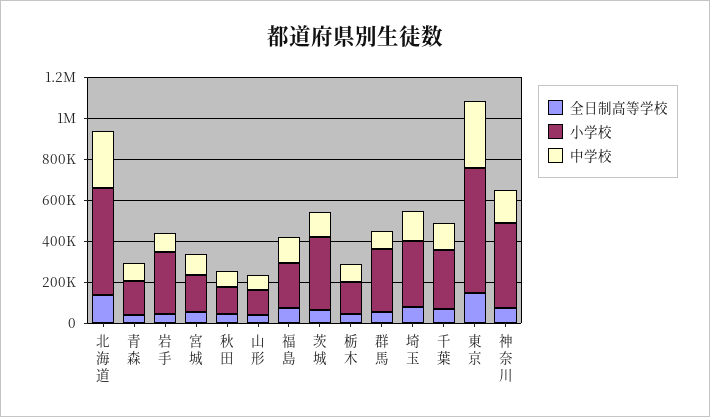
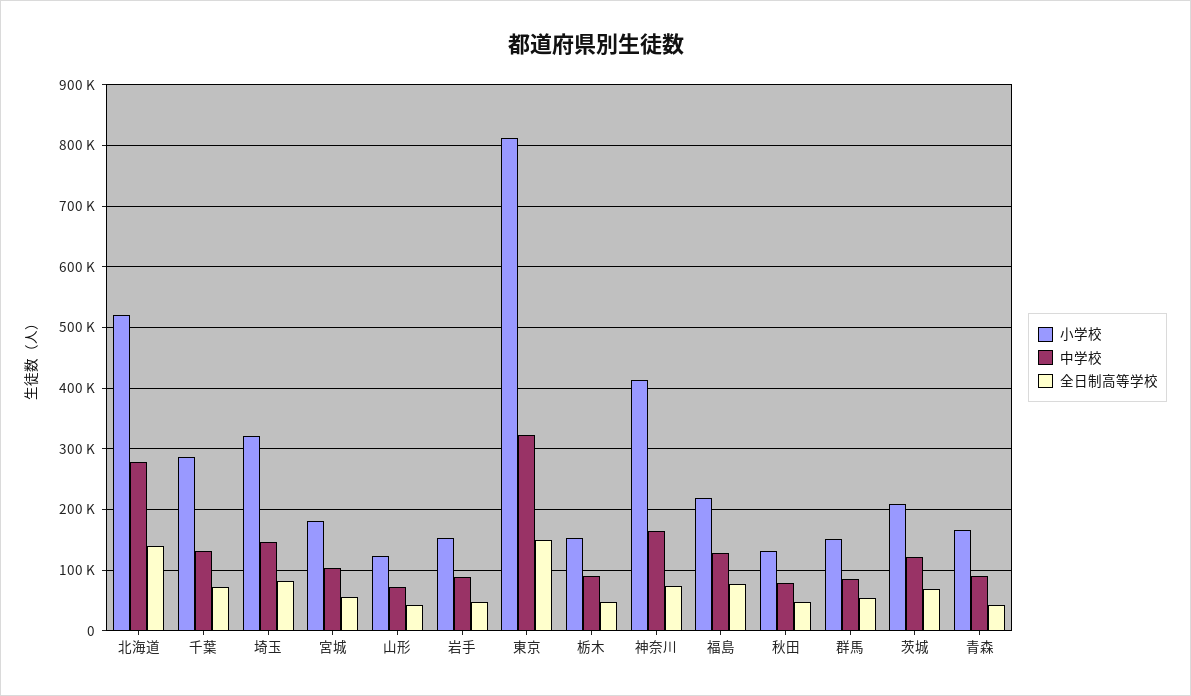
  {
    "全日制高等学校": {
      "北海道": 140000,
      "青森": 40000,
      "岩手": 50000,
      "宮城": 50000,
      "秋田": 50000,
      "山形": 40000,
      "福島": 80000,
      "茨城": 70000,
      "栃木": 50000,
      "群馬": 50000,
      "埼玉": 80000,
      "千葉": 70000,
      "東京": 150000,
      "神奈川": 70000
    },
    "小学校": {
      "北海道": 520000,
      "青森": 170000,
-     "岩手": 300000,
+     "岩手": 150000,
      "宮城": 180000,
      "秋田": 130000,
      "山形": 120000,
      "福島": 220000,
-     "茨城": 350000,
+     "茨城": 210000,
      "栃木": 150000,
-     "群馬": 300000,
+     "群馬": 150000,
      "埼玉": 320000,
      "千葉": 290000,
-     "東京": 600000,
+     "東京": 810000,
      "神奈川": 410000
    },
    "中学校": {
      "北海道": 280000,
      "青森": 90000,
      "岩手": 90000,
      "宮城": 100000,
      "秋田": 80000,
      "山形": 70000,
      "福島": 130000,
      "茨城": 120000,
      "栃木": 90000,
      "群馬": 90000,
      "埼玉": 150000,
      "千葉": 130000,
      "東京": 320000,
      "神奈川": 170000
    }
  }

